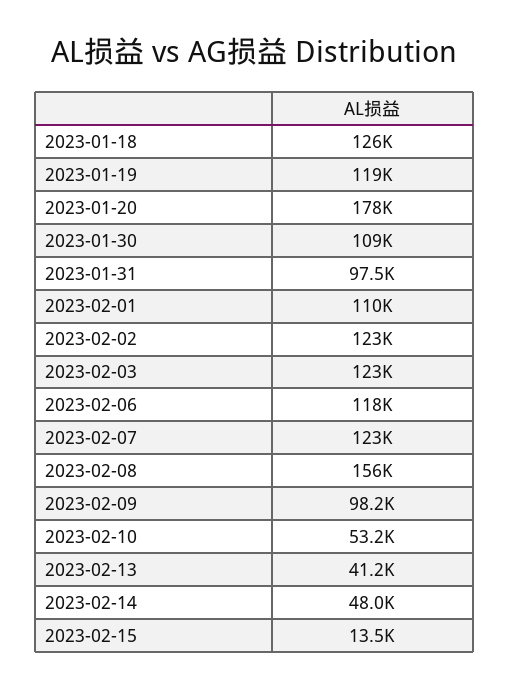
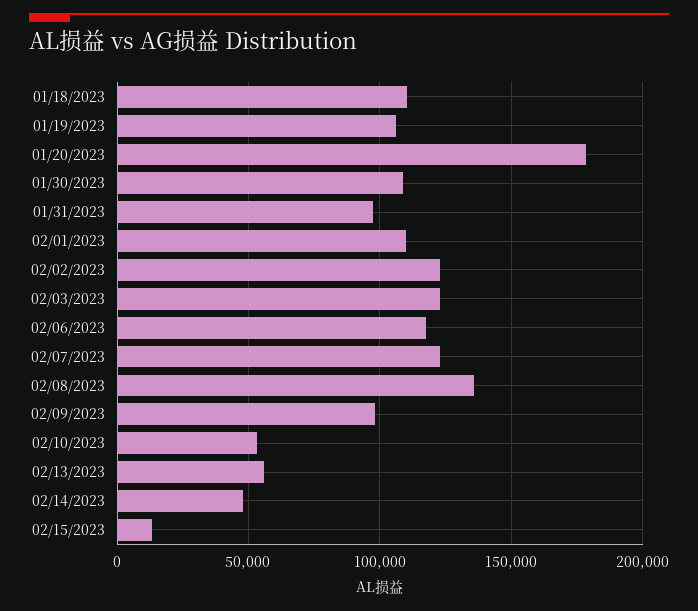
  {
-   "2023-01-18": 126000,
+   "2023-01-18": 110000,
-   "2023-01-19": 119000,
+   "2023-01-19": 105000,
    "2023-01-20": 178000,
    "2023-01-30": 109000,
    "2023-01-31": 97500,
    "2023-02-01": 110000,
    "2023-02-02": 123000,
    "2023-02-03": 123000,
    "2023-02-06": 118000,
    "2023-02-07": 123000,
-   "2023-02-08": 156000,
+   "2023-02-08": 135000,
    "2023-02-09": 98200,
    "2023-02-10": 53200,
-   "2023-02-13": 41200,
+   "2023-02-13": 55000,
    "2023-02-14": 48000,
    "2023-02-15": 13500
  }

